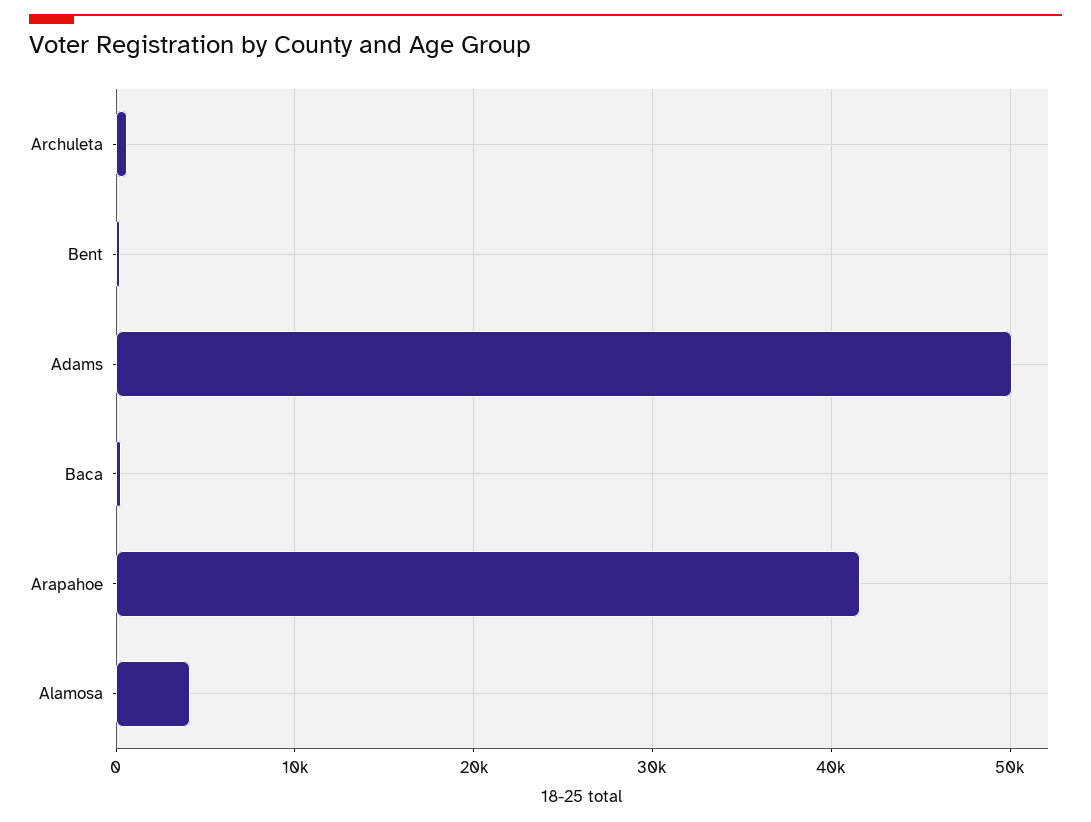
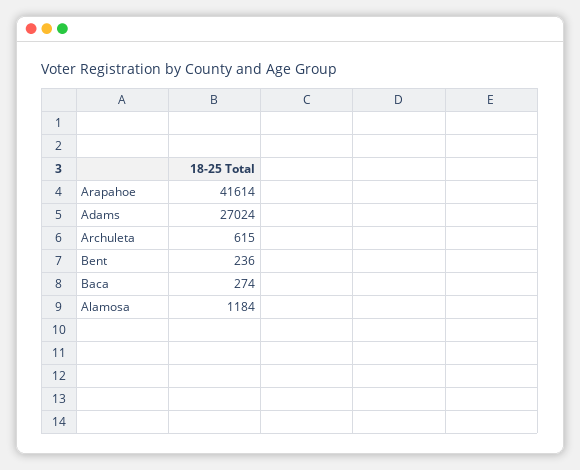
  {
    "Archuleta": 615,
    "Bent": 236,
-   "Adams": 50000,
+   "Adams": 27024,
    "Baca": 274,
    "Arapahoe": 41614,
-   "Alamosa": 4000
+   "Alamosa": 1184
  }

